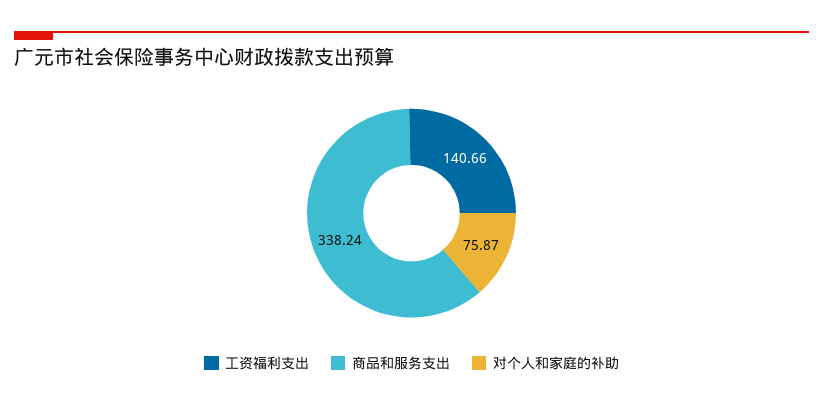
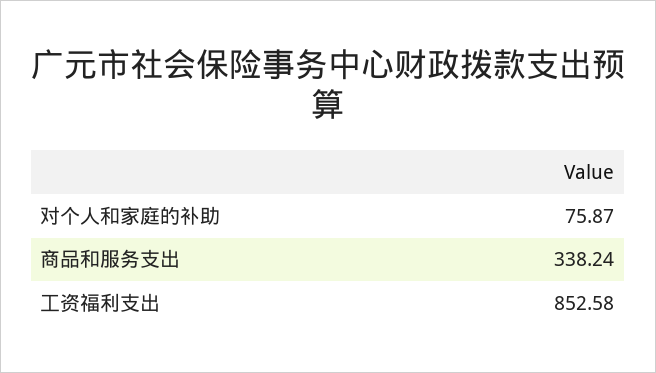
  {
-   "工资福利支出": 140.66,
+   "工资福利支出": 852.58,
    "商品和服务支出": 338.24,
    "对个人和家庭的补助": 75.87
  }

